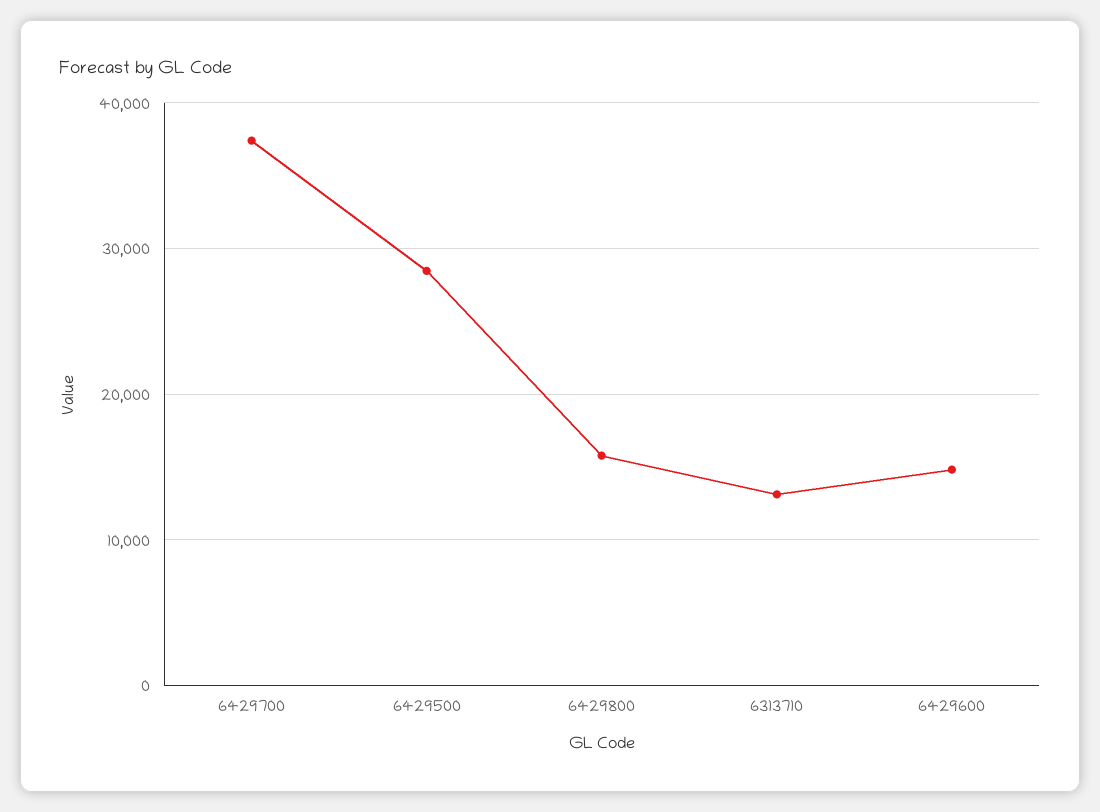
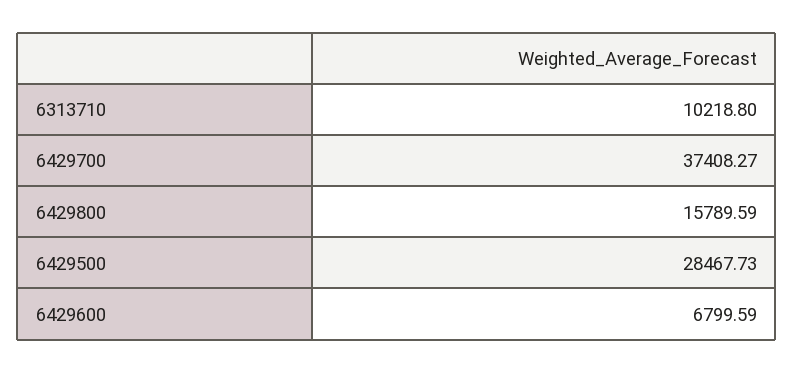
  {
    "6429700": 37408.27,
    "6429500": 28467.73,
    "6429800": 15789.59,
-   "6313710": 13000,
+   "6313710": 10218.8,
-   "6429600": 15000
+   "6429600": 6799.59
  }

